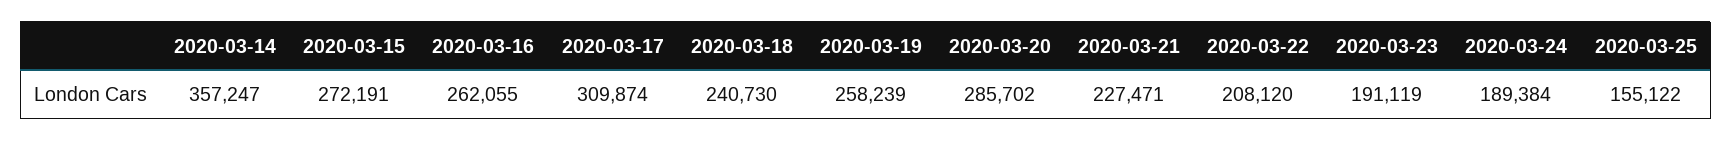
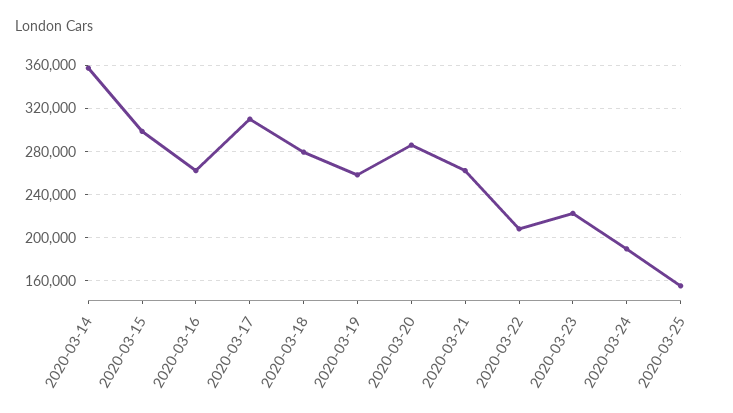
  {
    "2020-03-14": 357247,
-   "2020-03-15": 272191,
+   "2020-03-15": 300000,
    "2020-03-16": 262055,
    "2020-03-17": 309874,
-   "2020-03-18": 240730,
+   "2020-03-18": 280000,
    "2020-03-19": 258239,
    "2020-03-20": 285702,
-   "2020-03-21": 227471,
+   "2020-03-21": 260000,
    "2020-03-22": 208120,
-   "2020-03-23": 191119,
+   "2020-03-23": 220000,
    "2020-03-24": 189384,
    "2020-03-25": 155122
  }

